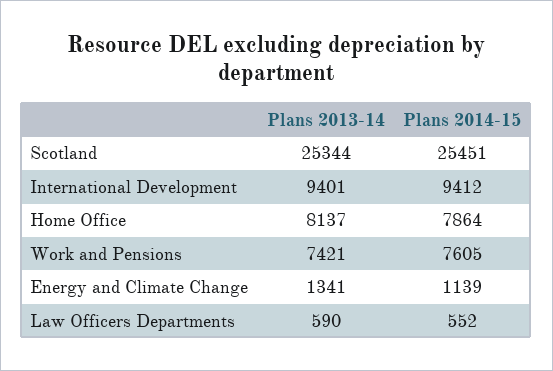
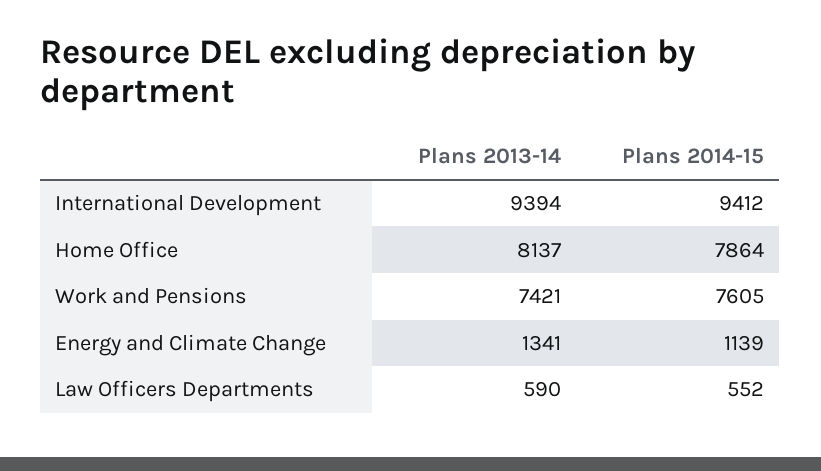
  {
    "Plans 2013-14": {
-     "Scotland": 25344,
-     "International Development": 9401,
+     "International Development": 9394,
      "Home Office": 8137,
      "Work and Pensions": 7421,
      "Energy and Climate Change": 1341,
      "Law Officers Departments": 590
    },
    "Plans 2014-15": {
-     "Scotland": 25451,
      "International Development": 9412,
      "Home Office": 7864,
      "Work and Pensions": 7605,
      "Energy and Climate Change": 1139,
      "Law Officers Departments": 552
    }
  }

